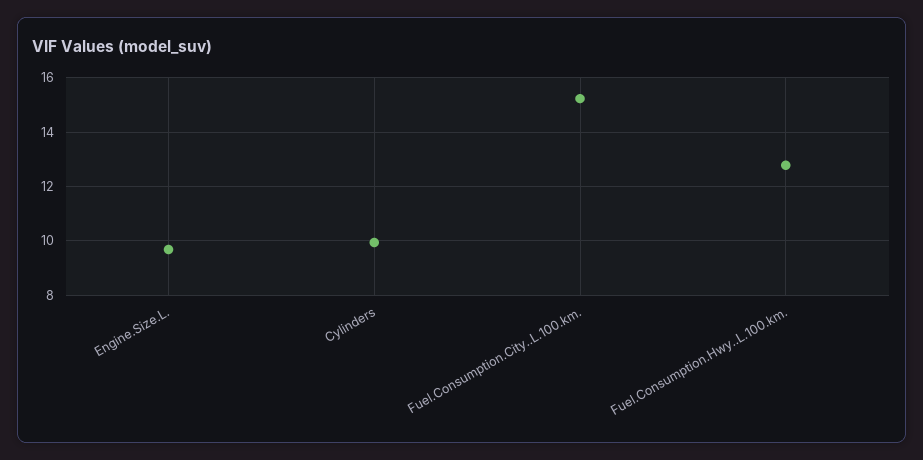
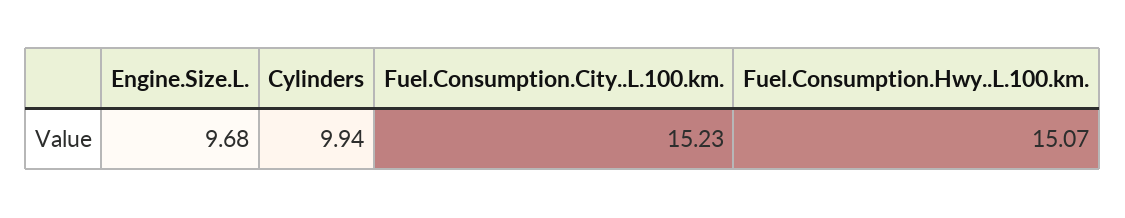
  {
    "Engine.Size.L.": 9.68,
    "Cylinders": 9.94,
    "Fuel.Consumption.City..L.100.km.": 15.23,
-   "Fuel.Consumption.Hwy..L.100.km.": 12.75
+   "Fuel.Consumption.Hwy..L.100.km.": 15.07
  }

